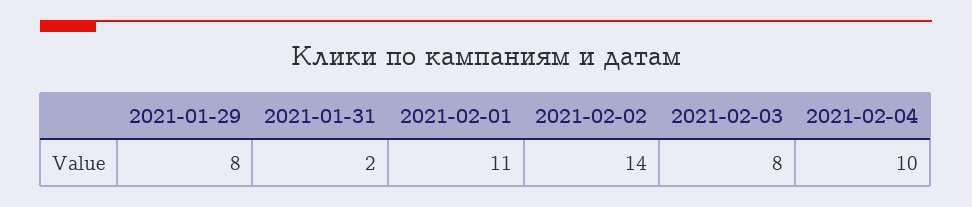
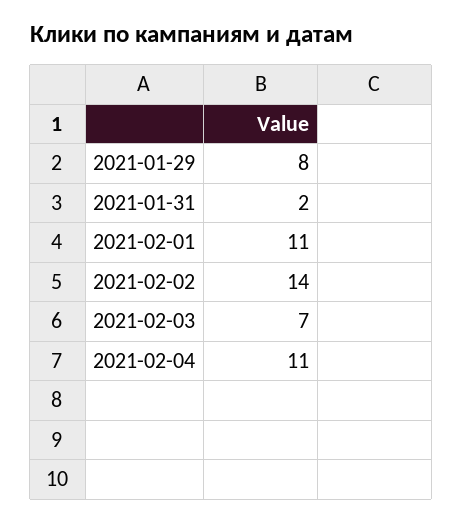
  {
    "2021-01-29": 8,
    "2021-01-31": 2,
    "2021-02-01": 11,
    "2021-02-02": 14,
-   "2021-02-03": 8,
+   "2021-02-03": 7,
-   "2021-02-04": 10
+   "2021-02-04": 11
  }

